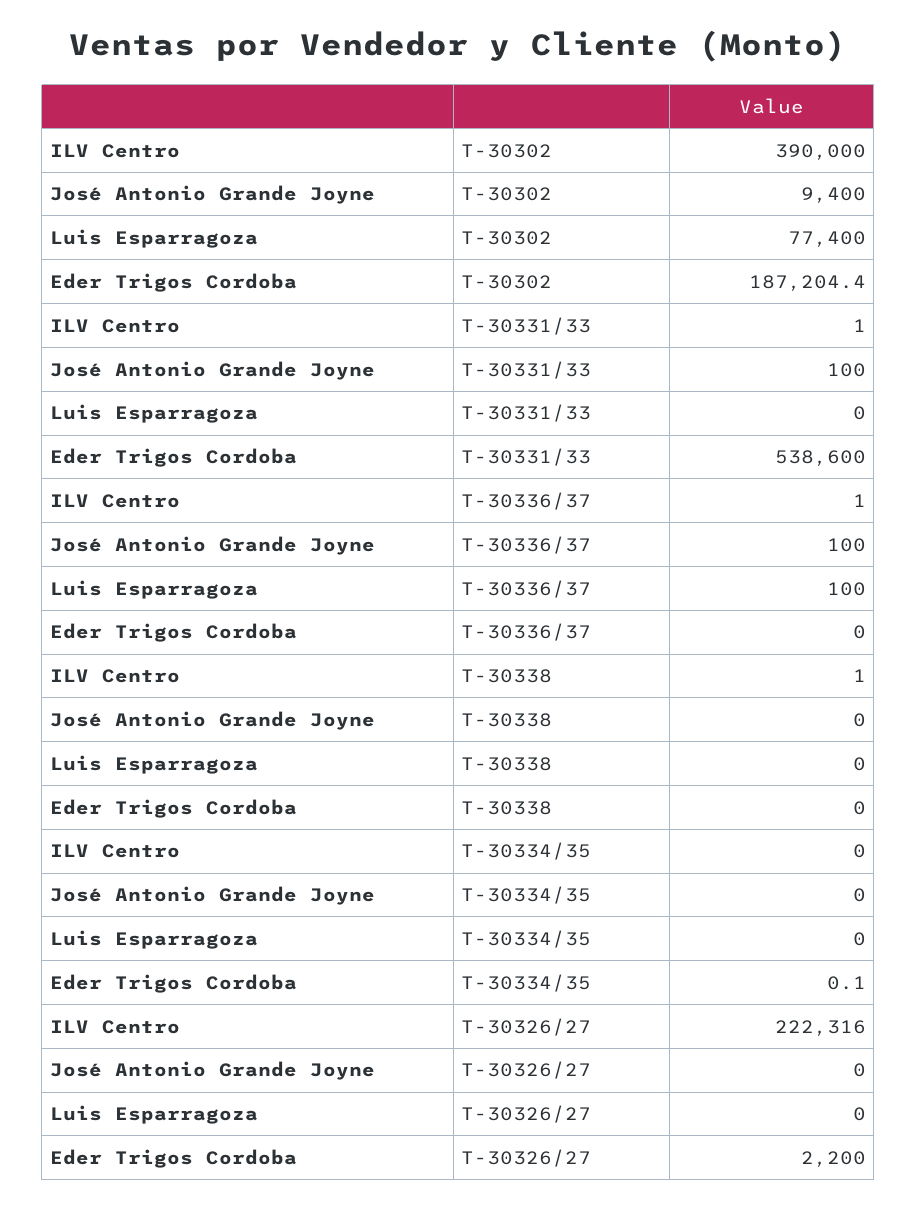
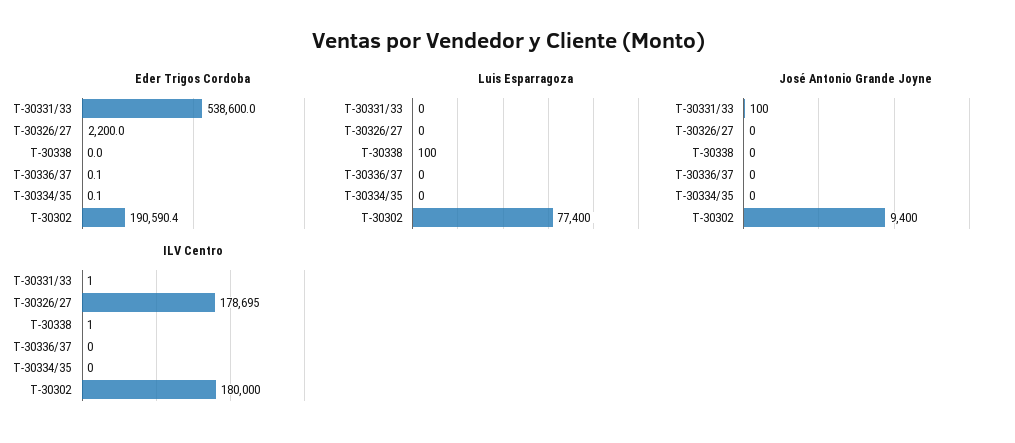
  {
    "ILV Centro": {
-     "T-30302": 390000,
+     "T-30302": 180000,
      "T-30331/33": 1,
-     "T-30336/37": 1,
+     "T-30336/37": 0,
      "T-30338": 1,
      "T-30334/35": 0,
-     "T-30326/27": 222316
+     "T-30326/27": 178695
    },
    "José Antonio Grande Joyne": {
      "T-30302": 9400,
      "T-30331/33": 100,
-     "T-30336/37": 100,
+     "T-30336/37": 0,
      "T-30338": 0,
      "T-30334/35": 0,
      "T-30326/27": 0
    },
    "Luis Esparragoza": {
      "T-30302": 77400,
      "T-30331/33": 0,
-     "T-30336/37": 100,
+     "T-30336/37": 0,
-     "T-30338": 0,
+     "T-30338": 100,
      "T-30334/35": 0,
      "T-30326/27": 0
    },
    "Eder Trigos Cordoba": {
-     "T-30302": 187204.4,
+     "T-30302": 190590.4,
      "T-30331/33": 538600,
-     "T-30336/37": 0,
+     "T-30336/37": 0.1,
      "T-30338": 0,
      "T-30334/35": 0.1,
      "T-30326/27": 2200
    }
  }

